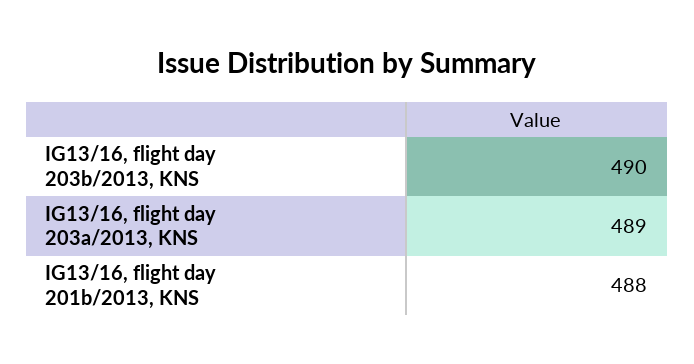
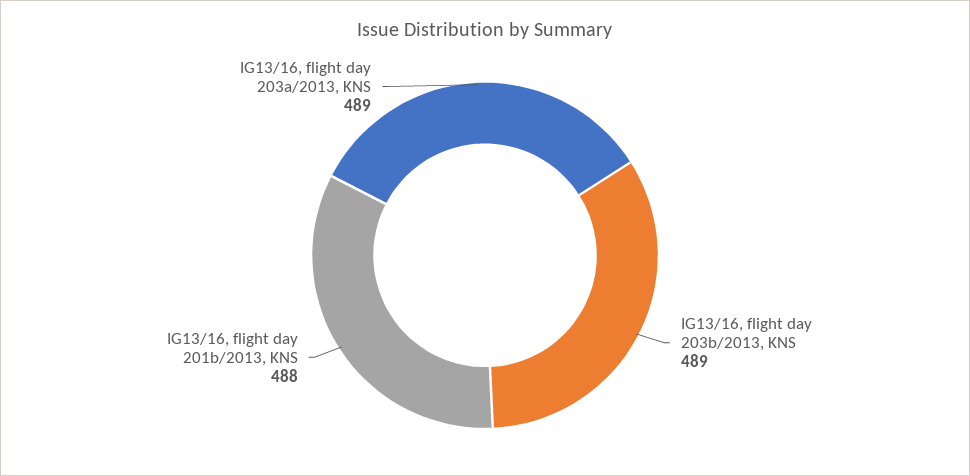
  {
-   "IG13/16, flight day 203b/2013, KNS": 490,
+   "IG13/16, flight day 203b/2013, KNS": 489,
    "IG13/16, flight day 203a/2013, KNS": 489,
    "IG13/16, flight day 201b/2013, KNS": 488
  }

